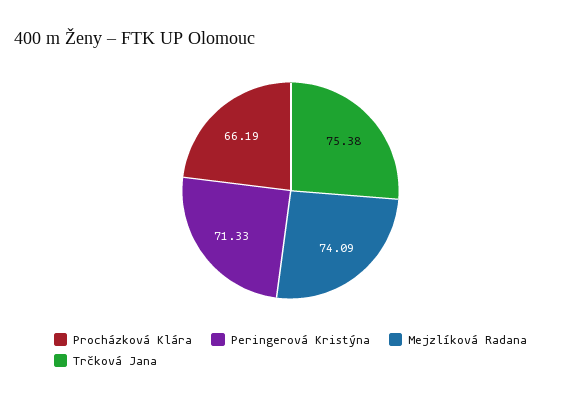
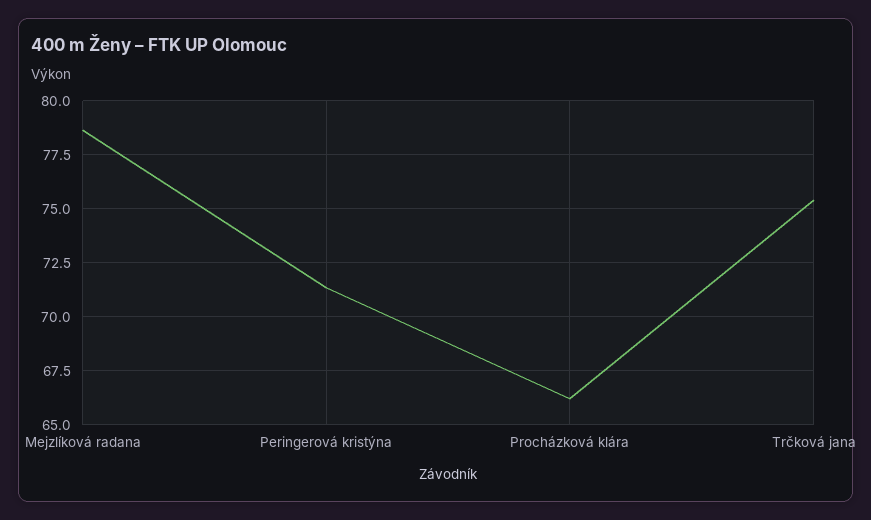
  {
    "Procházková Klára": 66.19,
    "Peringerová Kristýna": 71.33,
-   "Mejzlíková Radana": 74.09,
+   "Mejzlíková Radana": 78.5,
    "Trčková Jana": 75.38
  }

